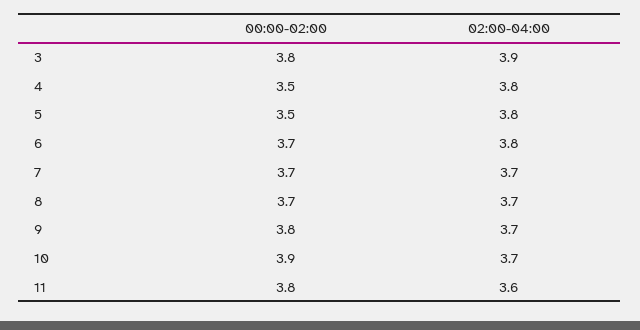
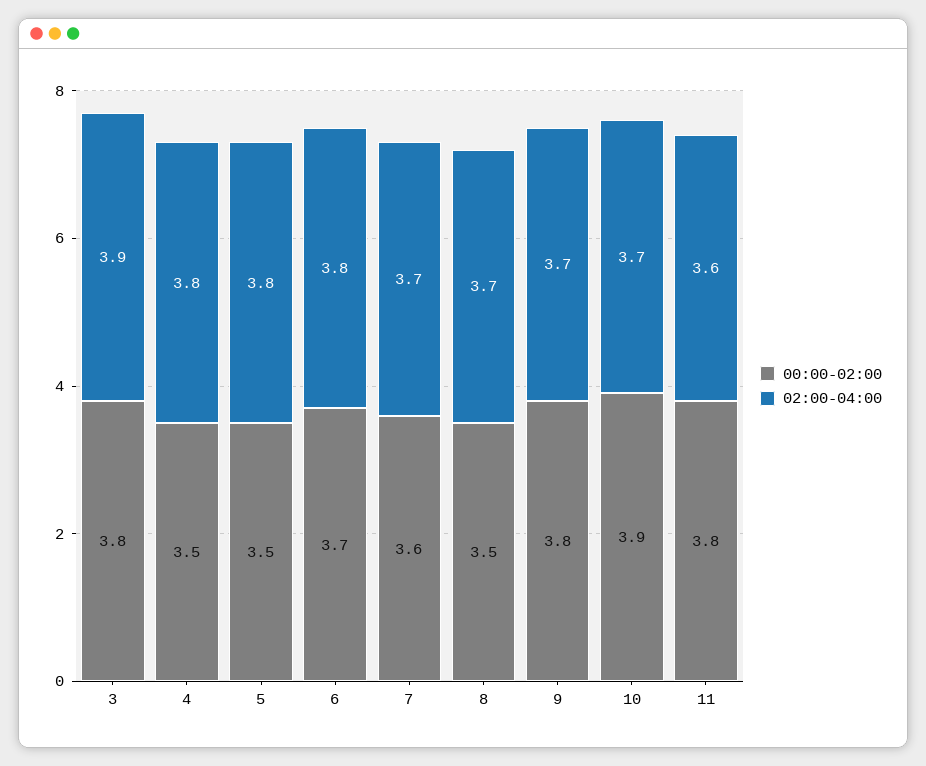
  {
    "00:00-02:00": {
      "3": 3.8,
      "4": 3.5,
      "5": 3.5,
      "6": 3.7,
-     "7": 3.7,
+     "7": 3.6,
-     "8": 3.7,
+     "8": 3.5,
      "9": 3.8,
      "10": 3.9,
      "11": 3.8
    },
    "02:00-04:00": {
      "3": 3.9,
      "4": 3.8,
      "5": 3.8,
      "6": 3.8,
      "7": 3.7,
      "8": 3.7,
      "9": 3.7,
      "10": 3.7,
      "11": 3.6
    }
  }

